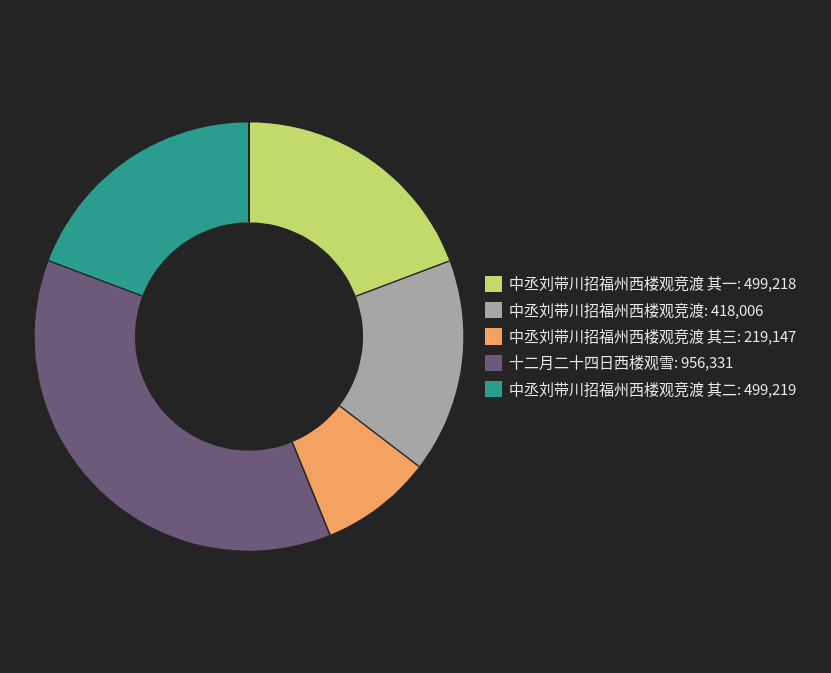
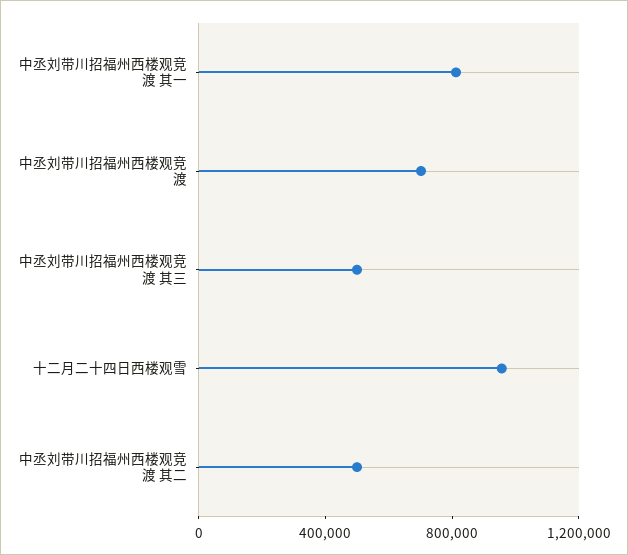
  {
-   "中丞刘带川招福州西楼观竞渡 其一": 499218,
+   "中丞刘带川招福州西楼观竞渡 其一": 800000,
-   "中丞刘带川招福州西楼观竞渡": 418006,
+   "中丞刘带川招福州西楼观竞渡": 700000,
-   "中丞刘带川招福州西楼观竞渡 其三": 219147,
+   "中丞刘带川招福州西楼观竞渡 其三": 500000,
    "十二月二十四日西楼观雪": 956331,
    "中丞刘带川招福州西楼观竞渡 其二": 499219
  }

